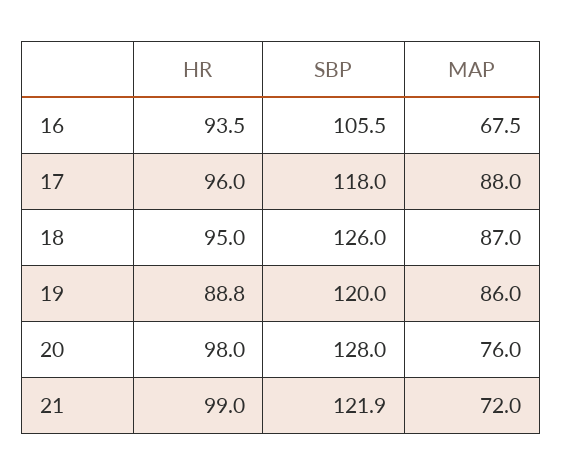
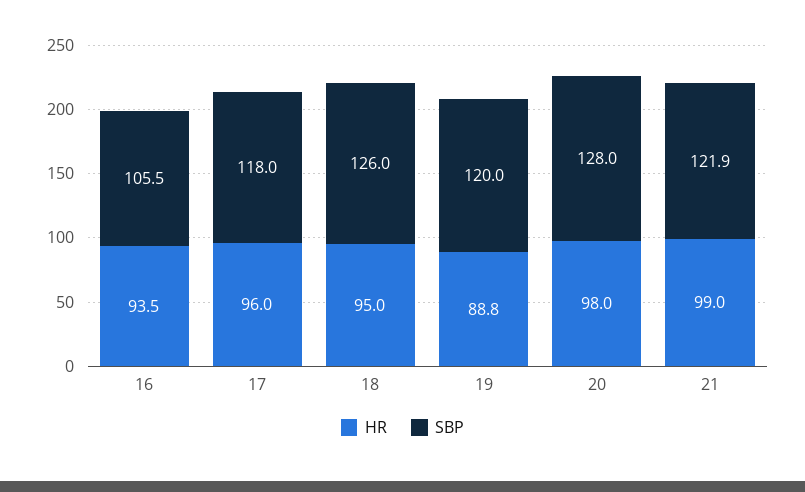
  {
    "HR": {
      "16": 93.5,
      "17": 96,
      "18": 95,
      "19": 88.8,
      "20": 98,
      "21": 99
    },
    "SBP": {
      "16": 105.5,
      "17": 118,
      "18": 126,
      "19": 120,
      "20": 128,
      "21": 121.9
-   },
+   }
-   "MAP": {
-     "16": 67.5,
-     "17": 88,
-     "18": 87,
-     "19": 86,
-     "20": 76,
-     "21": 72
-   }
  }

